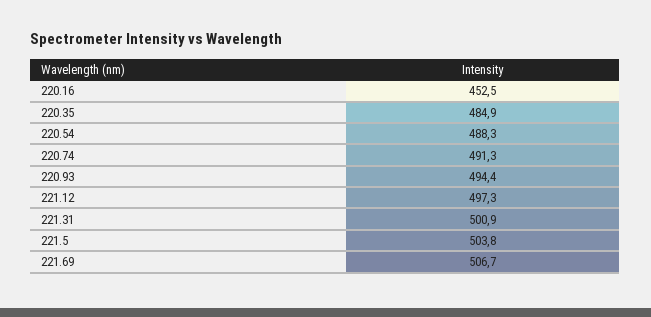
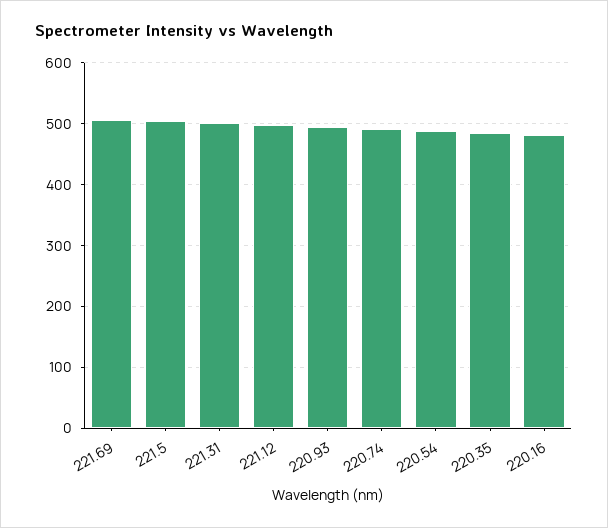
  {
-   "220.16": 452.5,
+   "220.16": 480,
    "220.35": 484.9,
    "220.54": 488.3,
    "220.74": 491.3,
    "220.93": 494.4,
    "221.12": 497.3,
    "221.31": 500.9,
    "221.5": 503.8,
    "221.69": 506.7
  }

